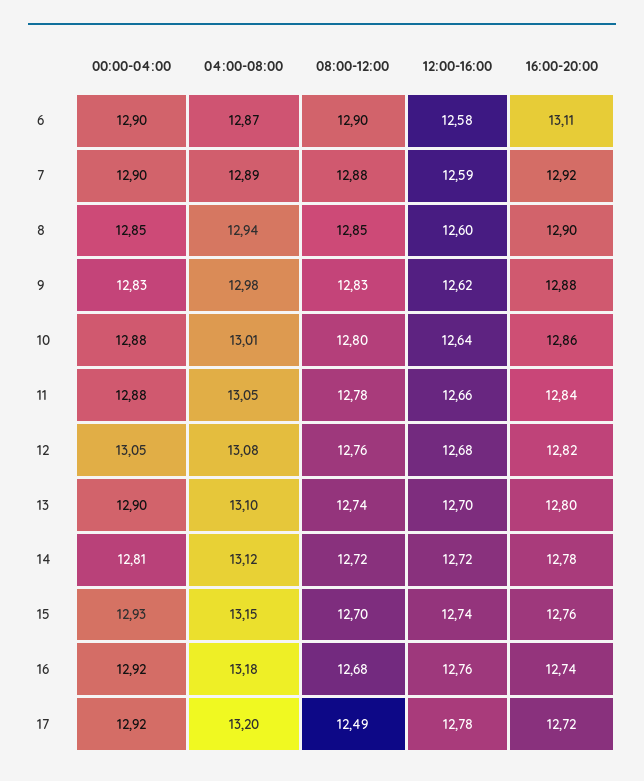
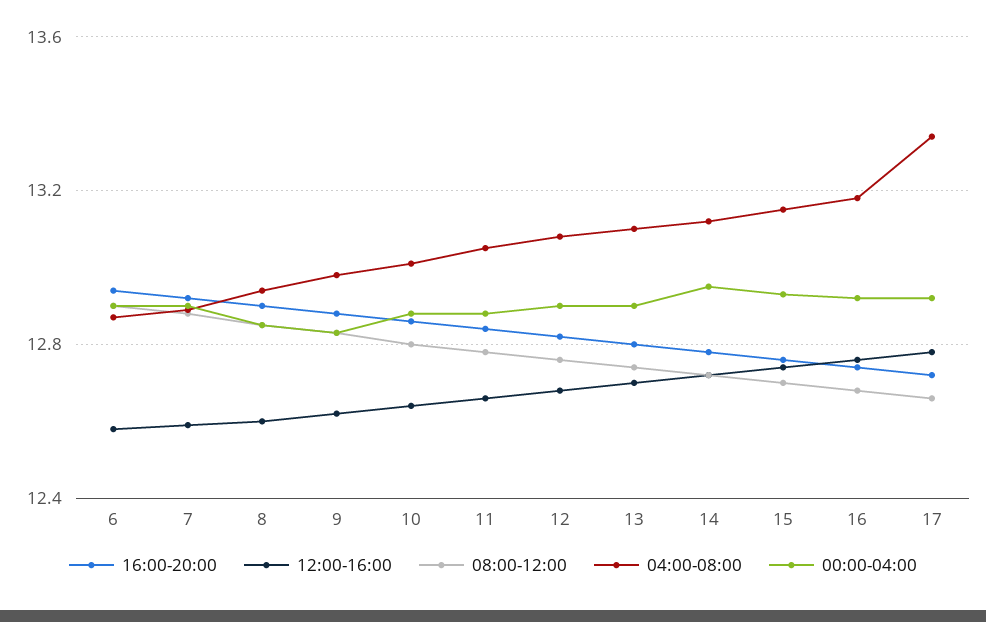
  {
    "00:00-04:00": {
      "6": 12.9,
      "7": 12.9,
      "8": 12.85,
      "9": 12.83,
      "10": 12.88,
      "11": 12.88,
-     "12": 13.05,
+     "12": 12.9,
      "13": 12.9,
-     "14": 12.81,
+     "14": 12.95,
      "15": 12.93,
      "16": 12.92,
      "17": 12.92
    },
    "04:00-08:00": {
      "6": 12.87,
      "7": 12.89,
      "8": 12.94,
      "9": 12.98,
      "10": 13.01,
      "11": 13.05,
      "12": 13.08,
      "13": 13.1,
      "14": 13.12,
      "15": 13.15,
      "16": 13.18,
-     "17": 13.2
+     "17": 13.35
    },
    "08:00-12:00": {
      "6": 12.9,
      "7": 12.88,
      "8": 12.85,
      "9": 12.83,
      "10": 12.8,
      "11": 12.78,
      "12": 12.76,
      "13": 12.74,
      "14": 12.72,
      "15": 12.7,
      "16": 12.68,
-     "17": 12.49
+     "17": 12.65
    },
    "12:00-16:00": {
      "6": 12.58,
      "7": 12.59,
      "8": 12.6,
      "9": 12.62,
      "10": 12.64,
      "11": 12.66,
      "12": 12.68,
      "13": 12.7,
      "14": 12.72,
      "15": 12.74,
      "16": 12.76,
      "17": 12.78
    },
    "16:00-20:00": {
-     "6": 13.11,
+     "6": 12.95,
      "7": 12.92,
      "8": 12.9,
      "9": 12.88,
      "10": 12.86,
      "11": 12.84,
      "12": 12.82,
      "13": 12.8,
      "14": 12.78,
      "15": 12.76,
      "16": 12.74,
      "17": 12.72
    }
  }

